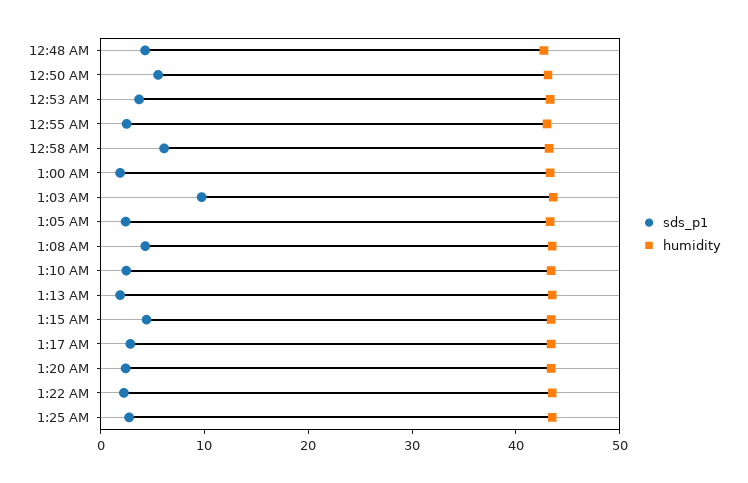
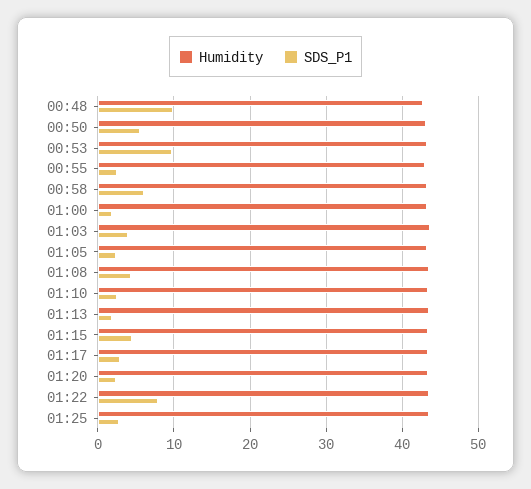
  {
    "sds_p1": {
-     "12:48 AM": 4,
+     "12:48 AM": 10,
      "12:50 AM": 6,
-     "12:53 AM": 4,
+     "12:53 AM": 10,
      "12:55 AM": 3,
      "12:58 AM": 6,
      "1:00 AM": 2,
-     "1:03 AM": 10,
+     "1:03 AM": 4,
      "1:05 AM": 2,
      "1:08 AM": 4,
      "1:10 AM": 2,
      "1:13 AM": 2,
      "1:15 AM": 4,
      "1:17 AM": 3,
      "1:20 AM": 2,
-     "1:22 AM": 2,
+     "1:22 AM": 8,
      "1:25 AM": 3
    },
    "humidity": {
      "12:48 AM": 43,
      "12:50 AM": 43,
      "12:53 AM": 43,
      "12:55 AM": 43,
      "12:58 AM": 43,
      "1:00 AM": 43,
      "1:03 AM": 44,
      "1:05 AM": 43,
      "1:08 AM": 44,
      "1:10 AM": 43,
      "1:13 AM": 44,
      "1:15 AM": 43,
      "1:17 AM": 43,
      "1:20 AM": 43,
      "1:22 AM": 44,
      "1:25 AM": 44
    }
  }

